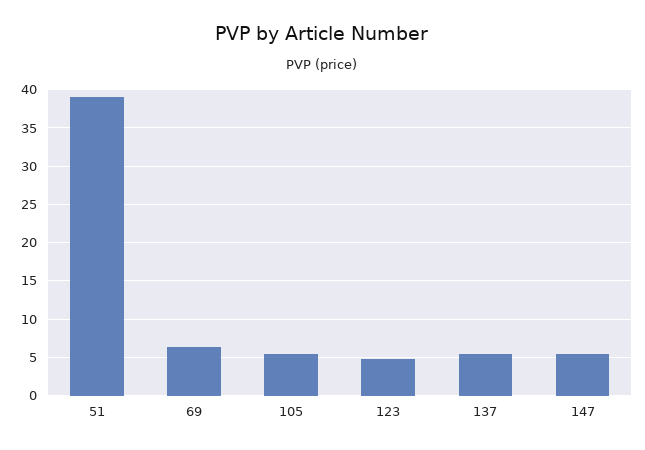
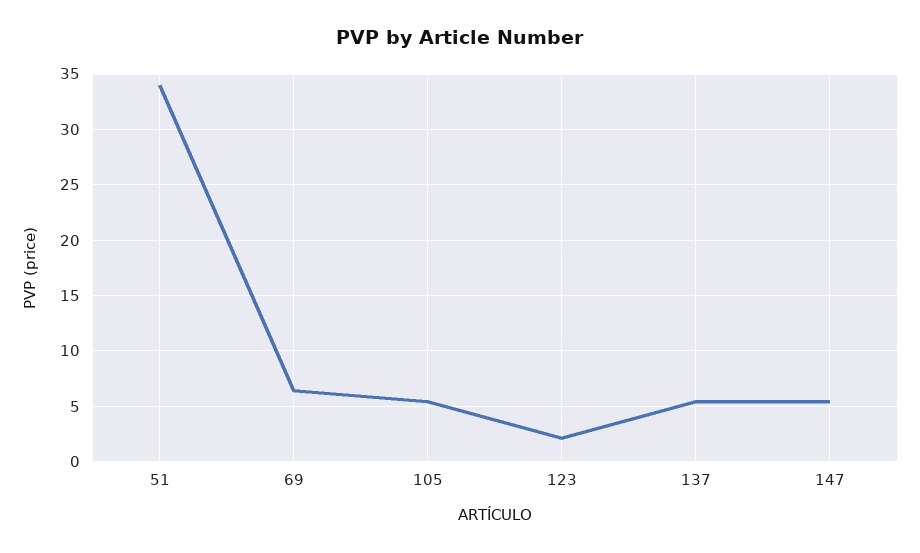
  {
-   "51": 39,
+   "51": 34,
    "69": 6,
    "105": 5,
-   "123": 5,
+   "123": 2,
    "137": 5,
    "147": 5
  }

